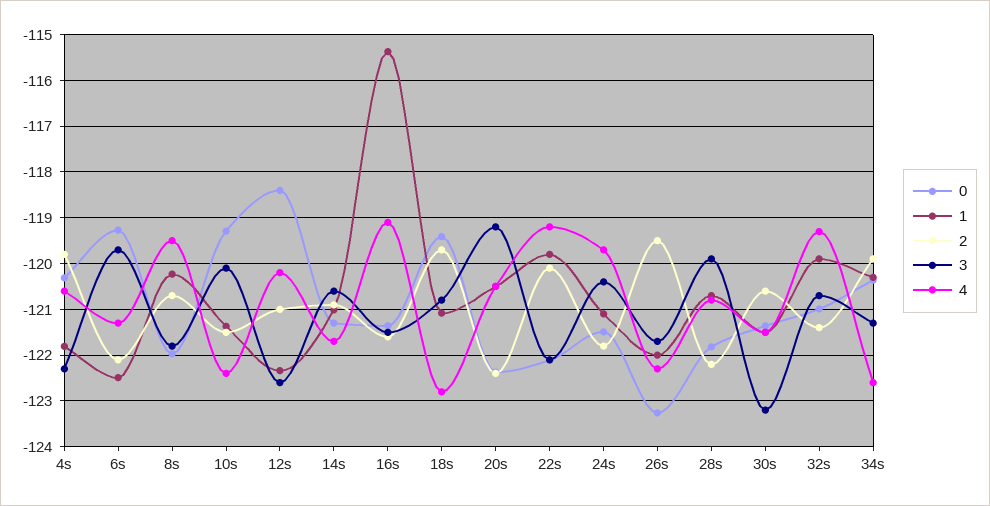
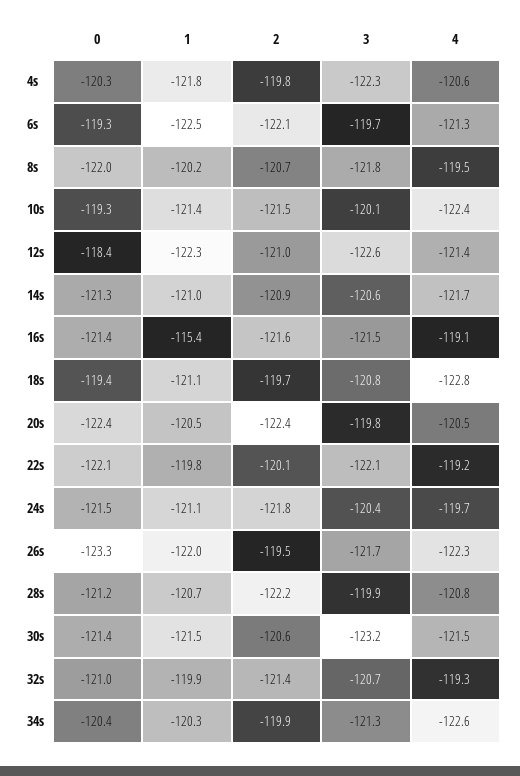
  {
    "0": {
      "4s": -120.3,
      "6s": -119.3,
      "8s": -122,
      "10s": -119.3,
      "12s": -118.4,
      "14s": -121.3,
      "16s": -121.4,
      "18s": -119.4,
      "20s": -122.4,
      "22s": -122.1,
      "24s": -121.5,
      "26s": -123.3,
-     "28s": -121.8,
+     "28s": -121.2,
      "30s": -121.4,
      "32s": -121,
      "34s": -120.4
    },
    "1": {
      "4s": -121.8,
      "6s": -122.5,
      "8s": -120.2,
      "10s": -121.4,
      "12s": -122.3,
      "14s": -121,
      "16s": -115.4,
      "18s": -121.1,
      "20s": -120.5,
      "22s": -119.8,
      "24s": -121.1,
      "26s": -122,
      "28s": -120.7,
      "30s": -121.5,
      "32s": -119.9,
      "34s": -120.3
    },
    "2": {
      "4s": -119.8,
      "6s": -122.1,
      "8s": -120.7,
      "10s": -121.5,
      "12s": -121,
      "14s": -120.9,
      "16s": -121.6,
      "18s": -119.7,
      "20s": -122.4,
      "22s": -120.1,
      "24s": -121.8,
      "26s": -119.5,
      "28s": -122.2,
      "30s": -120.6,
      "32s": -121.4,
      "34s": -119.9
    },
    "3": {
      "4s": -122.3,
      "6s": -119.7,
      "8s": -121.8,
      "10s": -120.1,
      "12s": -122.6,
      "14s": -120.6,
      "16s": -121.5,
      "18s": -120.8,
-     "20s": -119.2,
+     "20s": -119.8,
      "22s": -122.1,
      "24s": -120.4,
      "26s": -121.7,
      "28s": -119.9,
      "30s": -123.2,
      "32s": -120.7,
      "34s": -121.3
    },
    "4": {
      "4s": -120.6,
      "6s": -121.3,
      "8s": -119.5,
      "10s": -122.4,
-     "12s": -120.2,
+     "12s": -121.4,
      "14s": -121.7,
      "16s": -119.1,
      "18s": -122.8,
      "20s": -120.5,
      "22s": -119.2,
      "24s": -119.7,
      "26s": -122.3,
      "28s": -120.8,
      "30s": -121.5,
      "32s": -119.3,
      "34s": -122.6
    }
  }

